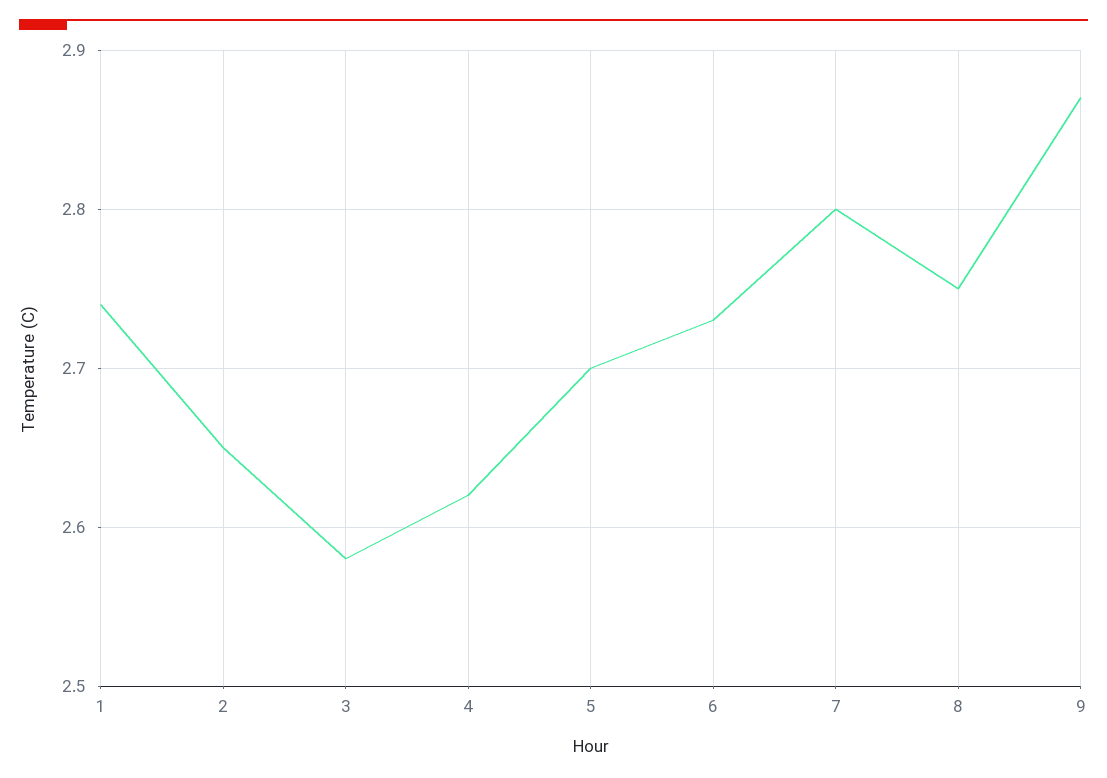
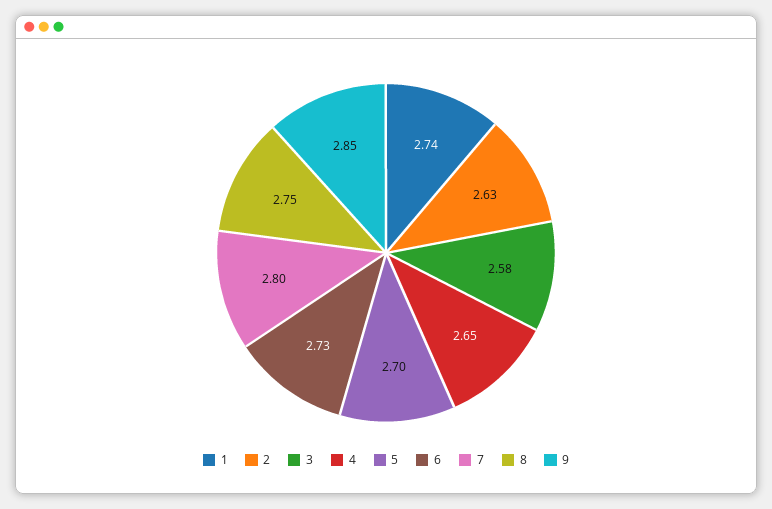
  {
    "1": 2.74,
-   "2": 2.65,
+   "2": 2.63,
    "3": 2.58,
-   "4": 2.62,
+   "4": 2.65,
    "5": 2.7,
    "6": 2.73,
    "7": 2.8,
    "8": 2.75,
-   "9": 2.87
+   "9": 2.85
  }

